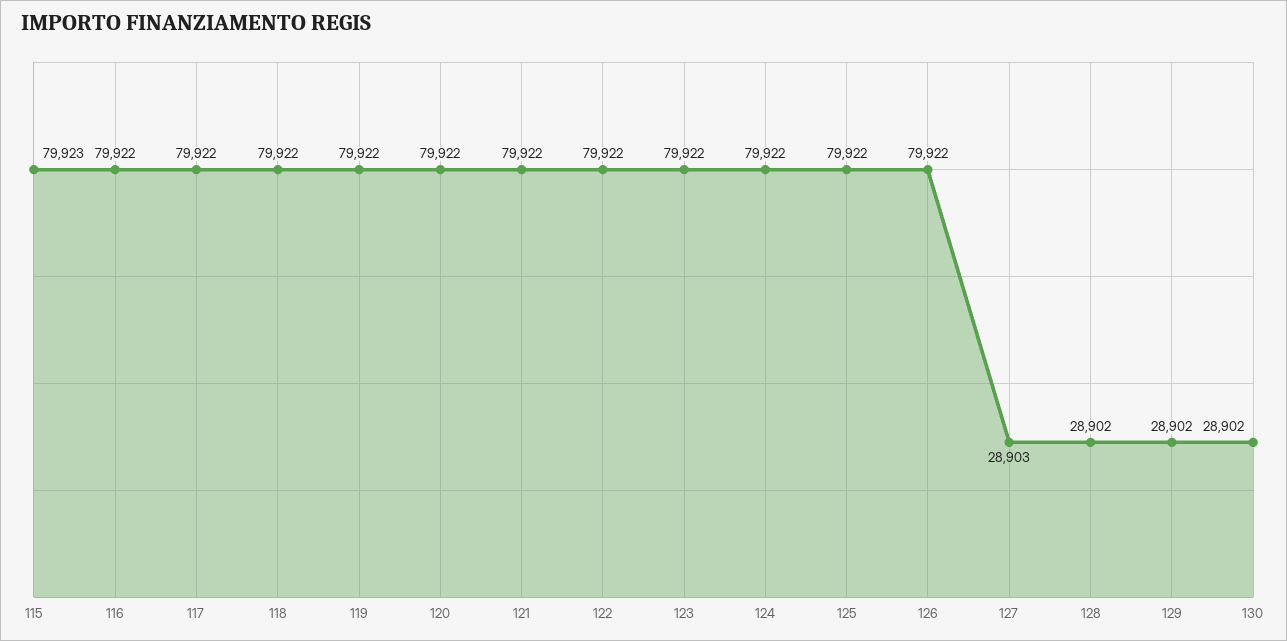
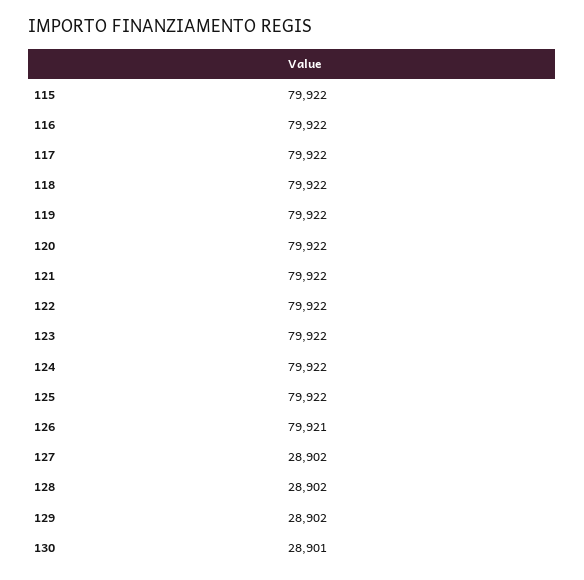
  {
-   "115": 79923,
+   "115": 79922,
    "116": 79922,
    "117": 79922,
    "118": 79922,
    "119": 79922,
    "120": 79922,
    "121": 79922,
    "122": 79922,
    "123": 79922,
    "124": 79922,
    "125": 79922,
-   "126": 79922,
+   "126": 79921,
-   "127": 28903,
+   "127": 28902,
    "128": 28902,
    "129": 28902,
-   "130": 28902
+   "130": 28901
  }

